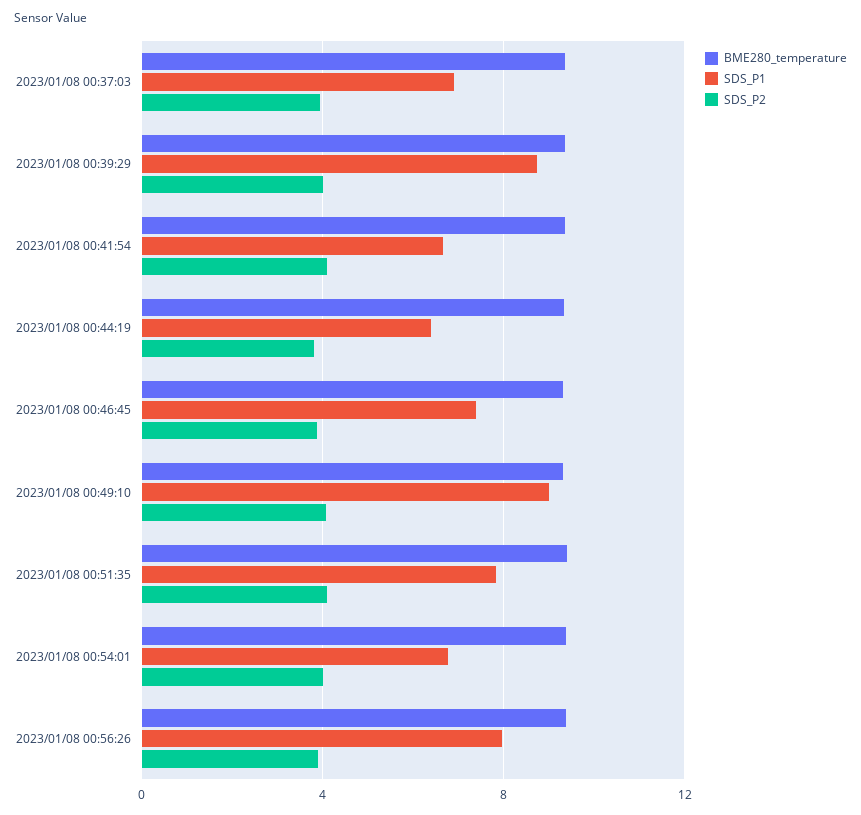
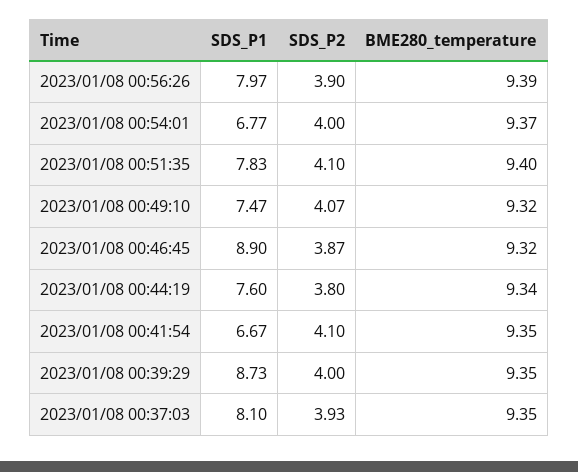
  {
    "BME280_temperature": {
      "2023/01/08 00:37:03": 9.35,
      "2023/01/08 00:39:29": 9.35,
      "2023/01/08 00:41:54": 9.35,
      "2023/01/08 00:44:19": 9.34,
      "2023/01/08 00:46:45": 9.32,
      "2023/01/08 00:49:10": 9.32,
      "2023/01/08 00:51:35": 9.4,
      "2023/01/08 00:54:01": 9.37,
      "2023/01/08 00:56:26": 9.39
    },
    "SDS_P1": {
-     "2023/01/08 00:37:03": 7,
+     "2023/01/08 00:37:03": 8.1,
      "2023/01/08 00:39:29": 8.73,
      "2023/01/08 00:41:54": 6.67,
-     "2023/01/08 00:44:19": 6.5,
+     "2023/01/08 00:44:19": 7.6,
-     "2023/01/08 00:46:45": 7.5,
+     "2023/01/08 00:46:45": 8.9,
-     "2023/01/08 00:49:10": 9,
+     "2023/01/08 00:49:10": 7.47,
      "2023/01/08 00:51:35": 7.83,
      "2023/01/08 00:54:01": 6.77,
      "2023/01/08 00:56:26": 7.97
    },
    "SDS_P2": {
      "2023/01/08 00:37:03": 3.93,
      "2023/01/08 00:39:29": 4,
      "2023/01/08 00:41:54": 4.1,
      "2023/01/08 00:44:19": 3.8,
      "2023/01/08 00:46:45": 3.87,
      "2023/01/08 00:49:10": 4.07,
      "2023/01/08 00:51:35": 4.1,
      "2023/01/08 00:54:01": 4,
      "2023/01/08 00:56:26": 3.9
    }
  }

